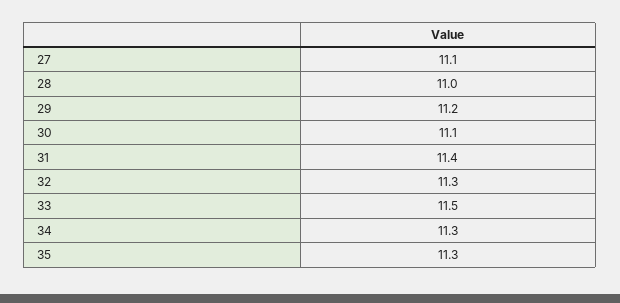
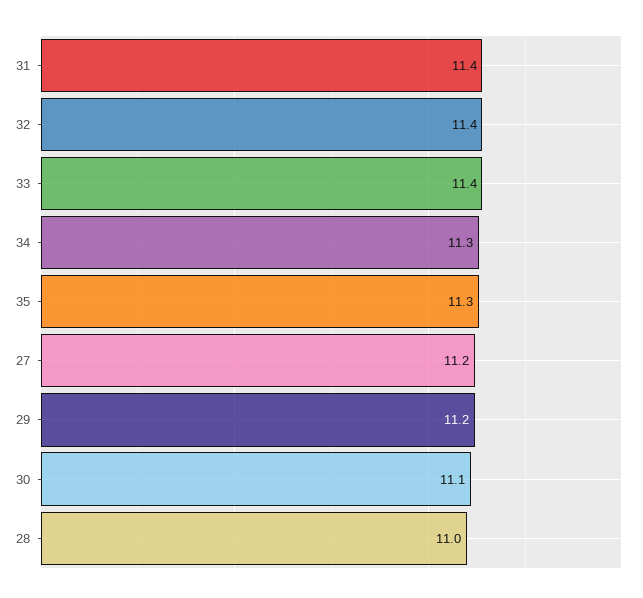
  {
-   "27": 11.1,
+   "27": 11.2,
    "28": 11,
    "29": 11.2,
    "30": 11.1,
    "31": 11.4,
-   "32": 11.3,
+   "32": 11.4,
-   "33": 11.5,
+   "33": 11.4,
    "34": 11.3,
    "35": 11.3
  }

